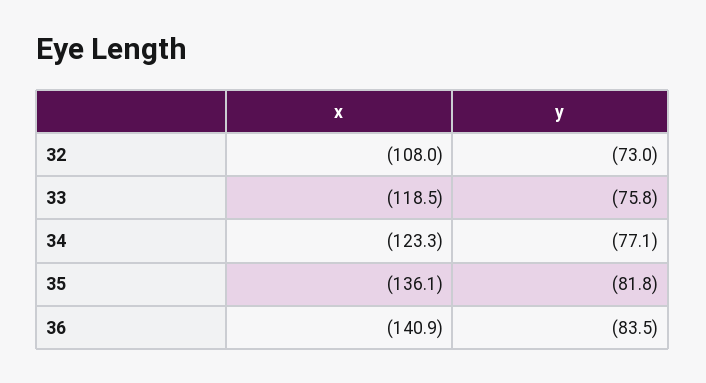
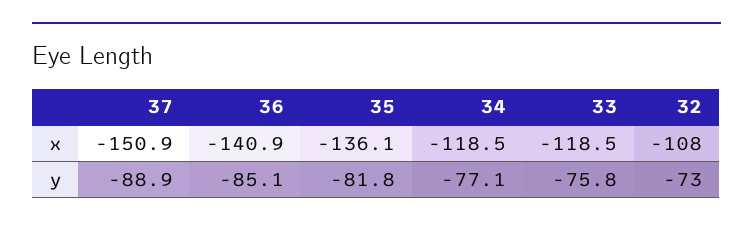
  {
    "x": {
      "32": -108,
      "33": -118.5,
-     "34": -123.3,
+     "34": -118.5,
      "35": -136.1,
-     "36": -140.9
+     "36": -140.9,
+     "37": -150.9
    },
    "y": {
      "32": -73,
      "33": -75.8,
      "34": -77.1,
      "35": -81.8,
-     "36": -83.5
+     "36": -85.1,
+     "37": -88.9
    }
  }

